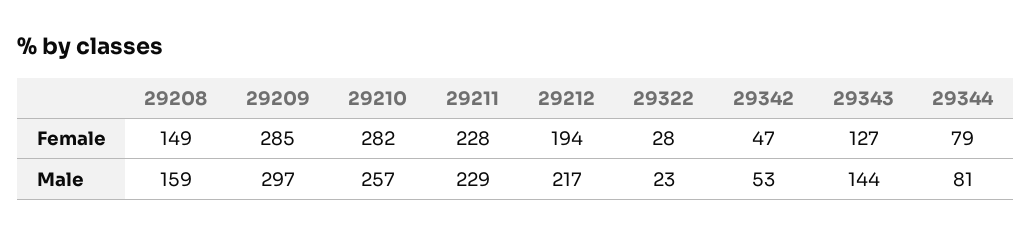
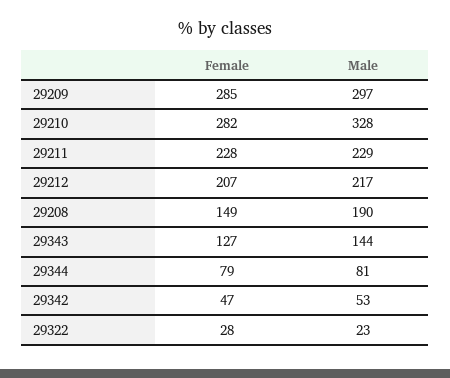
  {
    "29208": {
      "Female": 149,
-     "Male": 159
+     "Male": 190
    },
    "29209": {
      "Female": 285,
      "Male": 297
    },
    "29210": {
      "Female": 282,
-     "Male": 257
+     "Male": 328
    },
    "29211": {
      "Female": 228,
      "Male": 229
    },
    "29212": {
-     "Female": 194,
+     "Female": 207,
      "Male": 217
    },
    "29322": {
      "Female": 28,
      "Male": 23
    },
    "29342": {
      "Female": 47,
      "Male": 53
    },
    "29343": {
      "Female": 127,
      "Male": 144
    },
    "29344": {
      "Female": 79,
      "Male": 81
    }
  }

